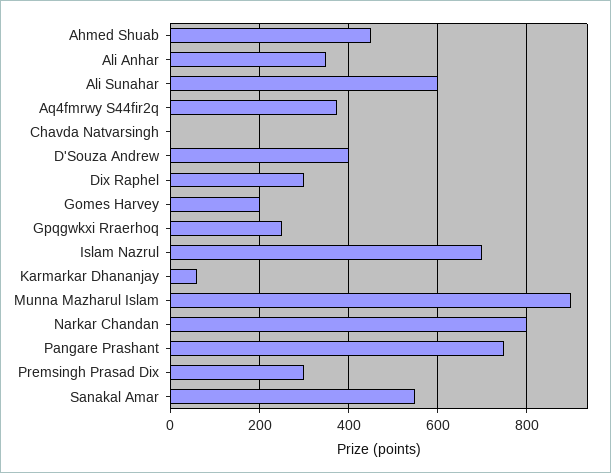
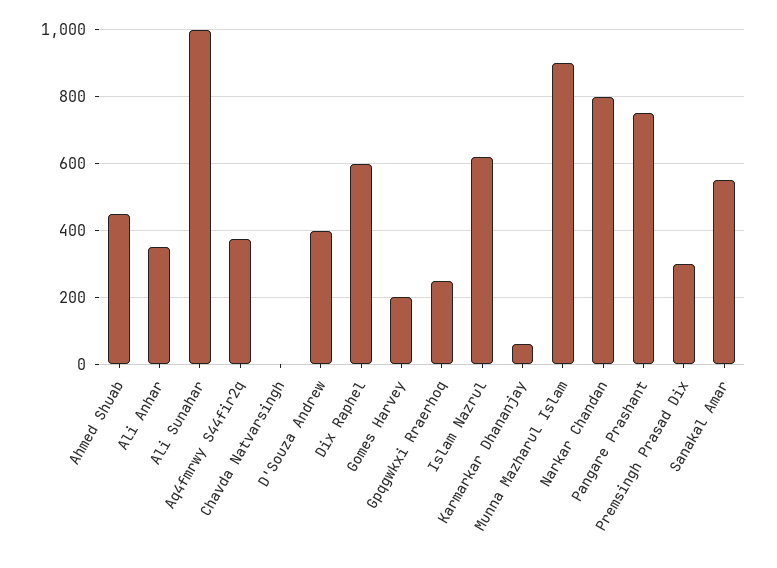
  {
    "Ahmed Shuab": 460,
    "Ali Anhar": 360,
-   "Ali Sunahar": 600,
+   "Ali Sunahar": 1000,
    "Aq4fmrwy S44fir2q": 380,
    "Chavda Natvarsingh": 0,
    "D'Souza Andrew": 400,
-   "Dix Raphel": 300,
+   "Dix Raphel": 600,
    "Gomes Harvey": 200,
    "Gpqgwkxi Rraerhoq": 260,
-   "Islam Nazrul": 700,
+   "Islam Nazrul": 620,
    "Karmarkar Dhananjay": 60,
    "Munna Mazharul Islam": 900,
    "Narkar Chandan": 800,
    "Pangare Prashant": 760,
    "Premsingh Prasad Dix": 300,
    "Sanakal Amar": 560
  }

